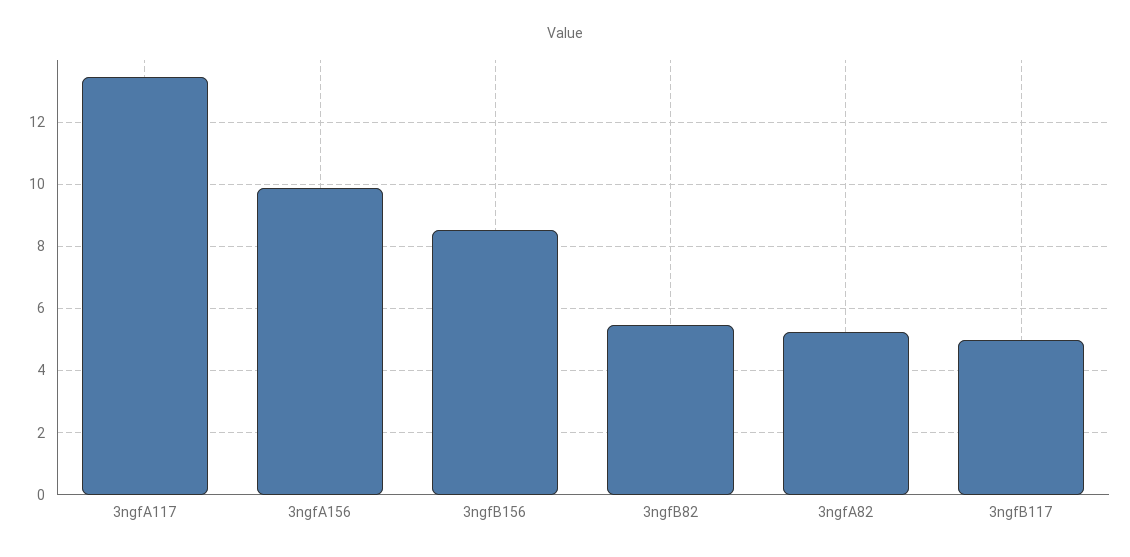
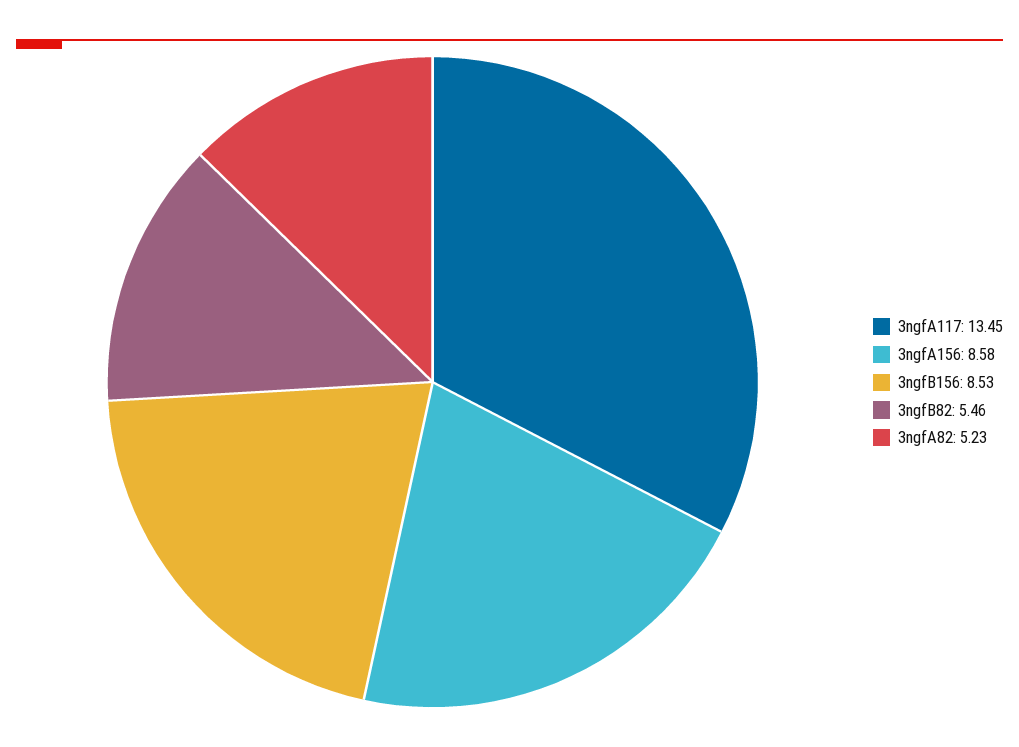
  {
    "3ngfA117": 13.45,
-   "3ngfA156": 9.8,
+   "3ngfA156": 8.58,
    "3ngfB156": 8.53,
    "3ngfB82": 5.46,
-   "3ngfA82": 5.23,
+   "3ngfA82": 5.23
-   "3ngfB117": 5
  }

